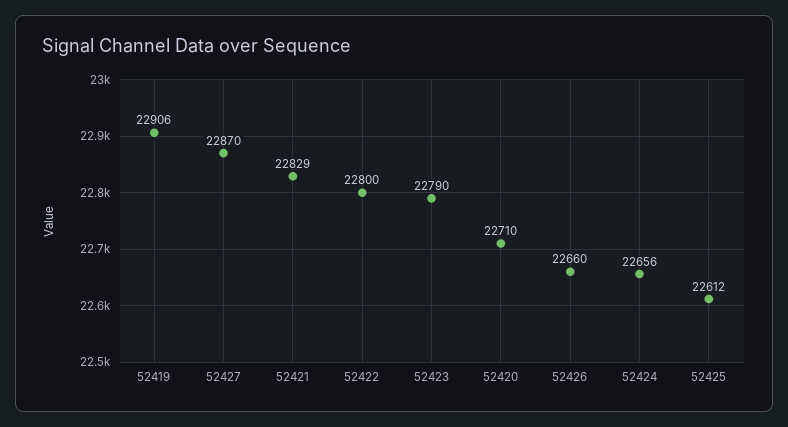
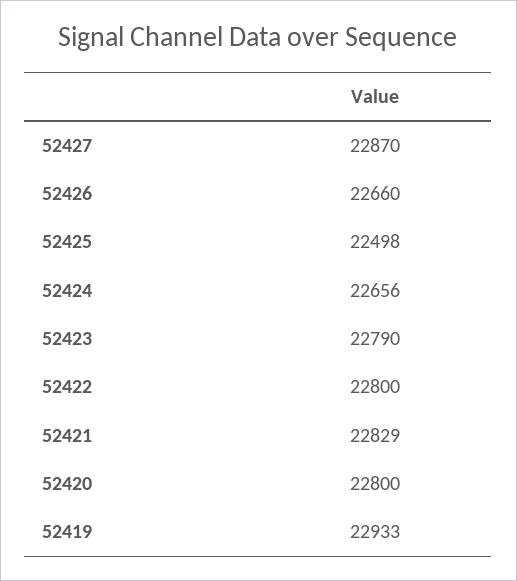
  {
-   "52419": 22906,
+   "52419": 22933,
    "52427": 22870,
    "52421": 22829,
    "52422": 22800,
    "52423": 22790,
-   "52420": 22710,
+   "52420": 22800,
    "52426": 22660,
    "52424": 22656,
-   "52425": 22612
+   "52425": 22498
  }

